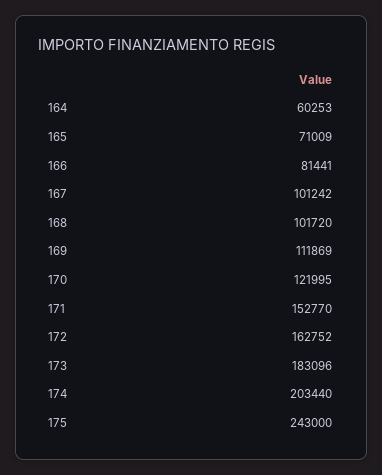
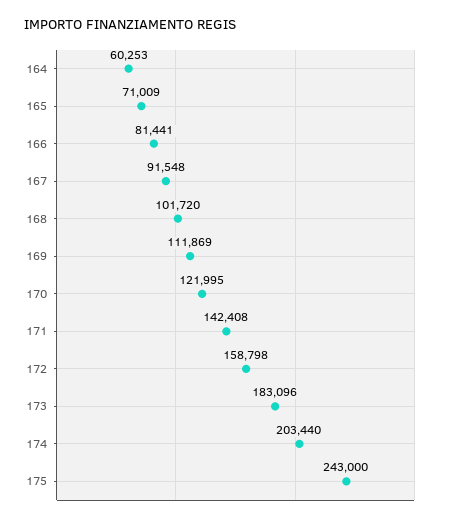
  {
    "164": 60253,
    "165": 71009,
    "166": 81441,
-   "167": 101242,
+   "167": 91548,
    "168": 101720,
    "169": 111869,
    "170": 121995,
-   "171": 152770,
+   "171": 142408,
-   "172": 162752,
+   "172": 158798,
    "173": 183096,
    "174": 203440,
    "175": 243000
  }

